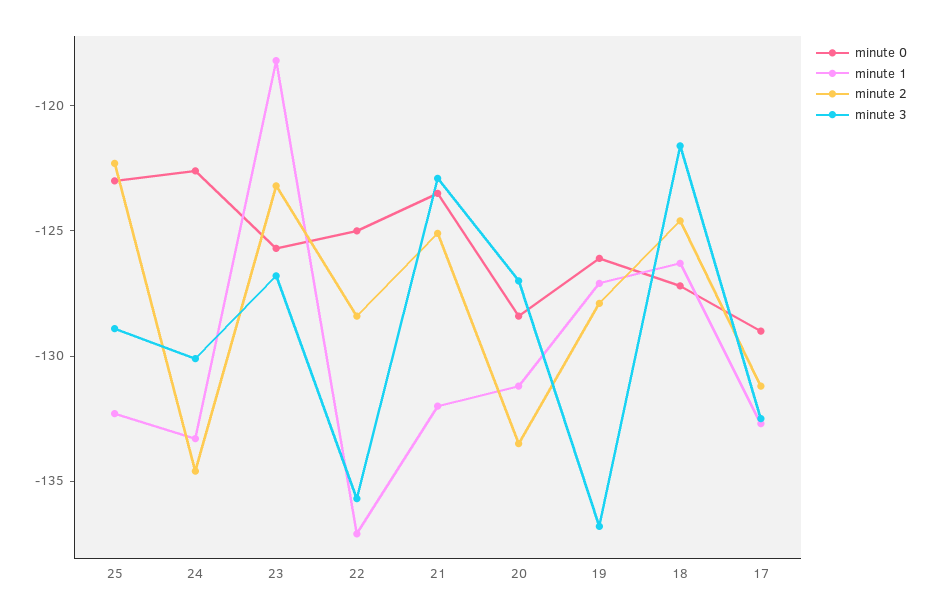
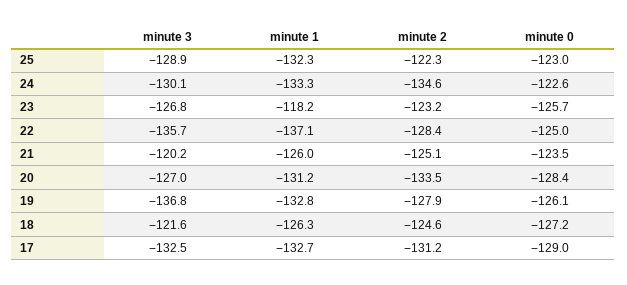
  {
    "minute 0": {
      "25": -123,
      "24": -122.6,
      "23": -125.7,
      "22": -125,
      "21": -123.5,
      "20": -128.4,
      "19": -126.1,
      "18": -127.2,
      "17": -129
    },
    "minute 1": {
      "25": -132.3,
      "24": -133.3,
      "23": -118.2,
      "22": -137.1,
-     "21": -132,
+     "21": -126,
      "20": -131.2,
-     "19": -127,
+     "19": -132.8,
      "18": -126.3,
      "17": -132.7
    },
    "minute 2": {
      "25": -122.3,
      "24": -134.6,
      "23": -123.2,
      "22": -128.4,
      "21": -125.1,
      "20": -133.5,
      "19": -127.9,
      "18": -124.6,
      "17": -131.2
    },
    "minute 3": {
      "25": -128.9,
      "24": -130.1,
      "23": -126.8,
      "22": -135.7,
-     "21": -123,
+     "21": -120.2,
      "20": -127,
      "19": -136.8,
      "18": -121.6,
      "17": -132.5
    }
  }

